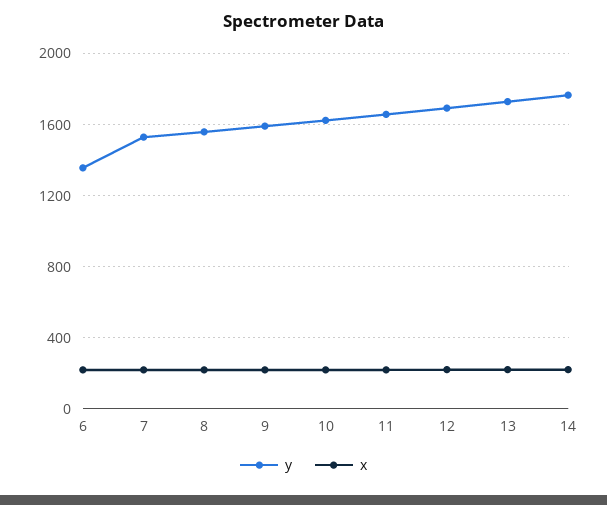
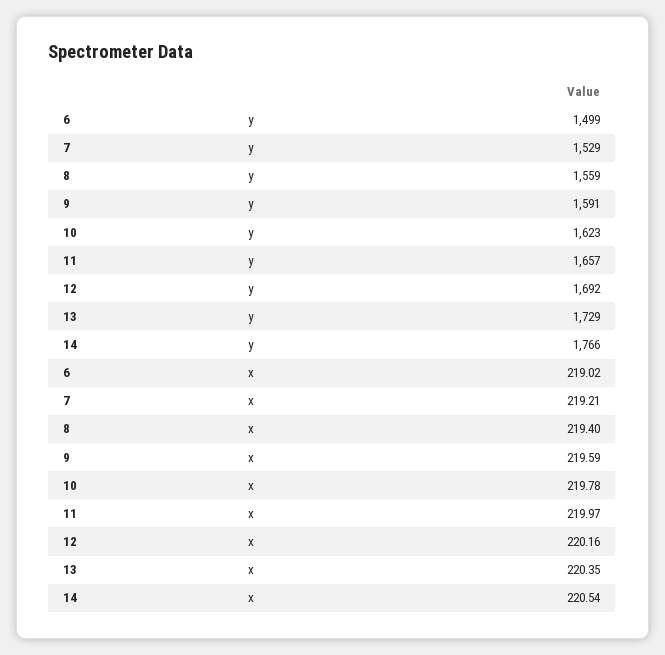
  {
    "y": {
-     "6": 1350,
+     "6": 1499,
      "7": 1529,
      "8": 1559,
      "9": 1591,
      "10": 1623,
      "11": 1657,
      "12": 1692,
      "13": 1729,
      "14": 1766
    },
    "x": {
      "6": 219.02,
      "7": 219.21,
      "8": 219.4,
      "9": 219.59,
      "10": 219.78,
      "11": 219.97,
      "12": 220.16,
      "13": 220.35,
      "14": 220.54
    }
  }

